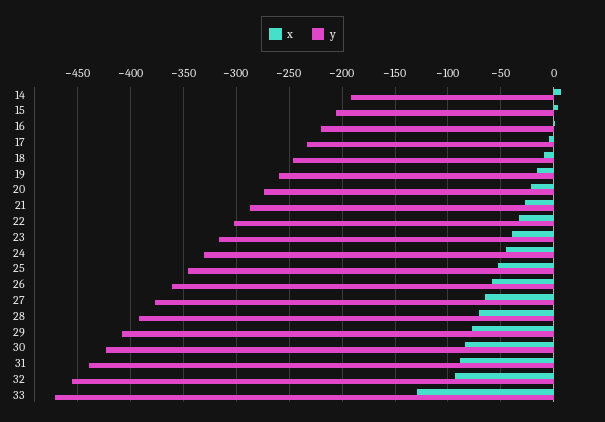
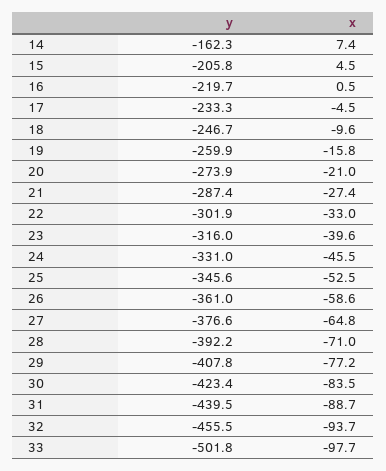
  {
    "x": {
      "14": 7.4,
      "15": 4.5,
      "16": 0.5,
      "17": -4.5,
      "18": -9.6,
      "19": -15.8,
      "20": -21,
      "21": -27.4,
      "22": -33,
      "23": -39.6,
      "24": -45.5,
      "25": -52.5,
      "26": -58.6,
      "27": -64.8,
      "28": -71,
      "29": -77.2,
      "30": -83.5,
      "31": -88.7,
      "32": -93.7,
-     "33": -130
+     "33": -97.7
    },
    "y": {
-     "14": -190,
+     "14": -162.3,
      "15": -205.8,
      "16": -219.7,
      "17": -233.3,
      "18": -246.7,
      "19": -259.9,
      "20": -273.9,
      "21": -287.4,
      "22": -301.9,
      "23": -316,
      "24": -331,
      "25": -345.6,
      "26": -361,
      "27": -376.6,
      "28": -392.2,
      "29": -407.8,
      "30": -423.4,
      "31": -439.5,
      "32": -455.5,
-     "33": -470
+     "33": -501.8
    }
  }

